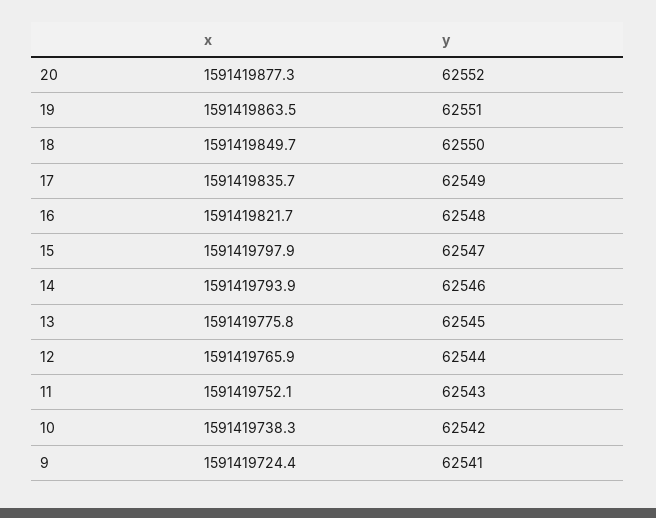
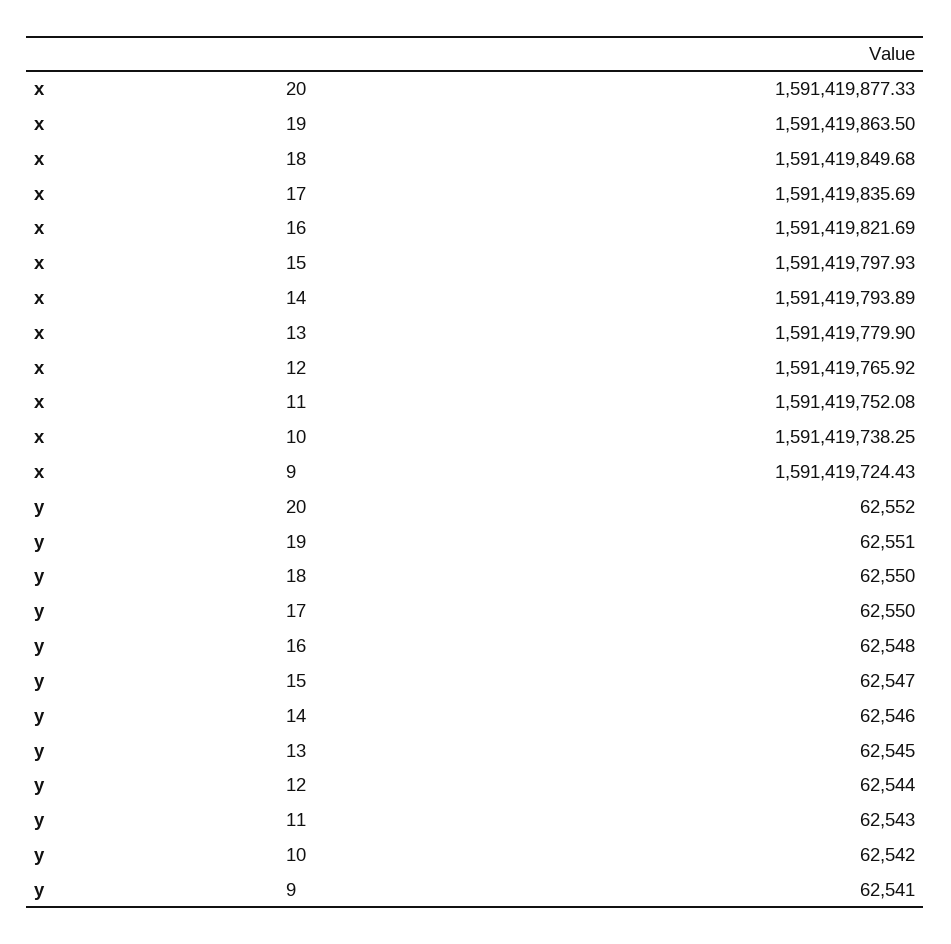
  {
    "x": {
      "20": 1591419877.33,
      "19": 1591419863.5,
      "18": 1591419849.68,
      "17": 1591419835.69,
      "16": 1591419821.69,
      "15": 1591419797.93,
      "14": 1591419793.89,
-     "13": 1591419775.8,
+     "13": 1591419779.9,
      "12": 1591419765.92,
      "11": 1591419752.08,
      "10": 1591419738.25,
      "9": 1591419724.43
    },
    "y": {
      "20": 62552,
      "19": 62551,
      "18": 62550,
-     "17": 62549,
+     "17": 62550,
      "16": 62548,
      "15": 62547,
      "14": 62546,
      "13": 62545,
      "12": 62544,
      "11": 62543,
      "10": 62542,
      "9": 62541
    }
  }

